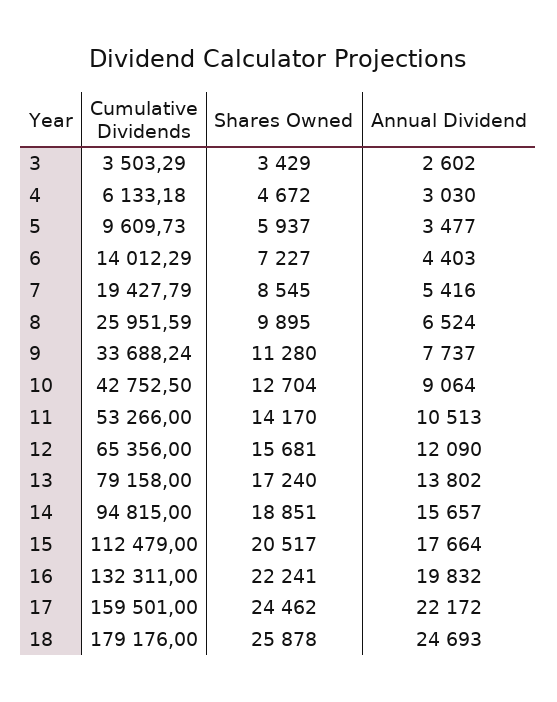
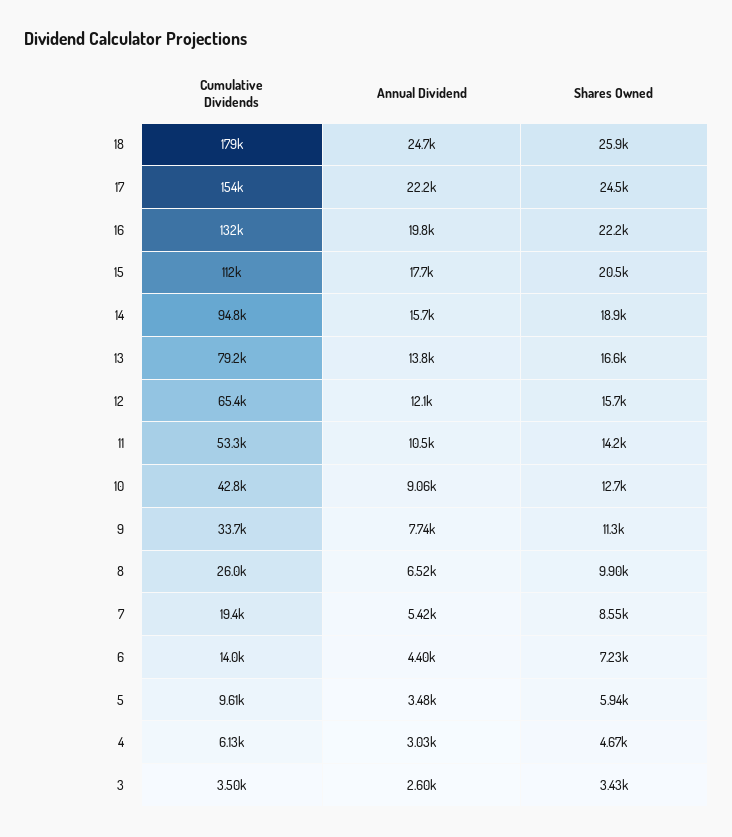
  {
    "Cumulative Dividends": {
      "3": 3503.29,
      "4": 6133.18,
      "5": 9609.73,
      "6": 14012.29,
      "7": 19427.79,
      "8": 25951.59,
      "9": 33688.24,
      "10": 42752.5,
      "11": 53266,
      "12": 65356,
      "13": 79158,
      "14": 94815,
      "15": 112479,
      "16": 132311,
-     "17": 159501,
+     "17": 154000,
      "18": 179176
    },
    "Shares Owned": {
      "3": 3429,
      "4": 4672,
      "5": 5937,
      "6": 7227,
      "7": 8545,
      "8": 9895,
      "9": 11280,
      "10": 12704,
      "11": 14170,
      "12": 15681,
-     "13": 17240,
+     "13": 16600,
      "14": 18851,
      "15": 20517,
      "16": 22241,
      "17": 24462,
      "18": 25878
    },
    "Annual Dividend": {
      "3": 2602,
      "4": 3030,
      "5": 3477,
      "6": 4403,
      "7": 5416,
      "8": 6524,
      "9": 7737,
      "10": 9064,
      "11": 10513,
      "12": 12090,
      "13": 13802,
      "14": 15657,
      "15": 17664,
      "16": 19832,
      "17": 22172,
      "18": 24693
    }
  }

